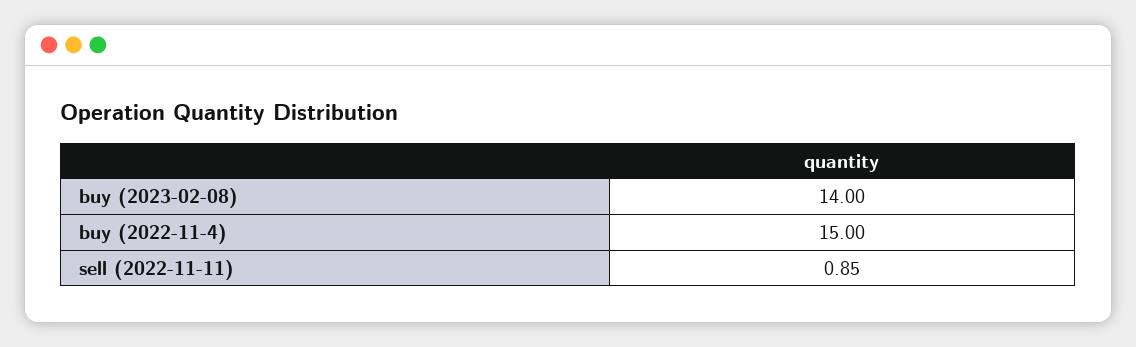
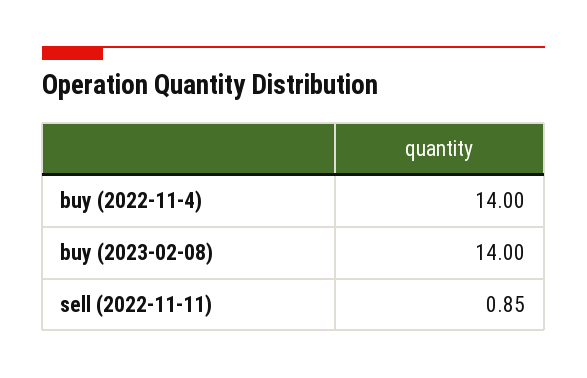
  {
    "buy (2023-02-08)": 14,
-   "buy (2022-11-4)": 15,
+   "buy (2022-11-4)": 14,
    "sell (2022-11-11)": 0.85
  }

